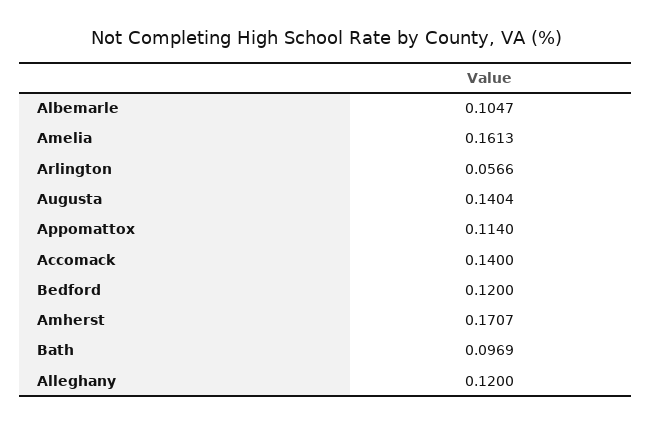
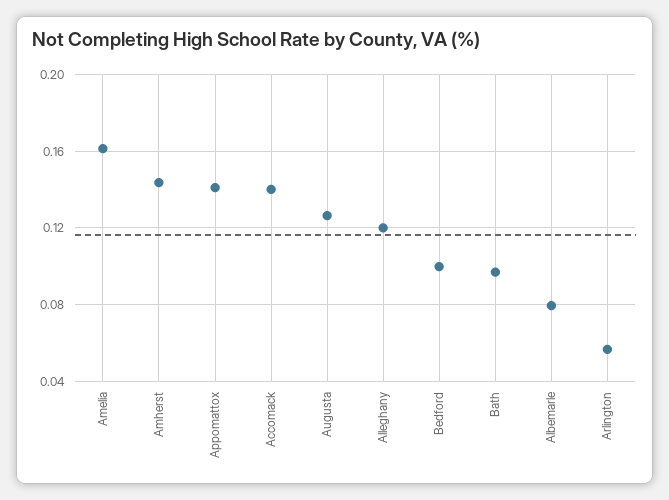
  {
-   "Albemarle": 0.1047,
+   "Albemarle": 0.08,
    "Amelia": 0.1613,
    "Arlington": 0.0566,
-   "Augusta": 0.1404,
+   "Augusta": 0.125,
-   "Appomattox": 0.114,
+   "Appomattox": 0.14,
    "Accomack": 0.14,
-   "Bedford": 0.12,
+   "Bedford": 0.1,
-   "Amherst": 0.1707,
+   "Amherst": 0.145,
    "Bath": 0.0969,
    "Alleghany": 0.12
  }

